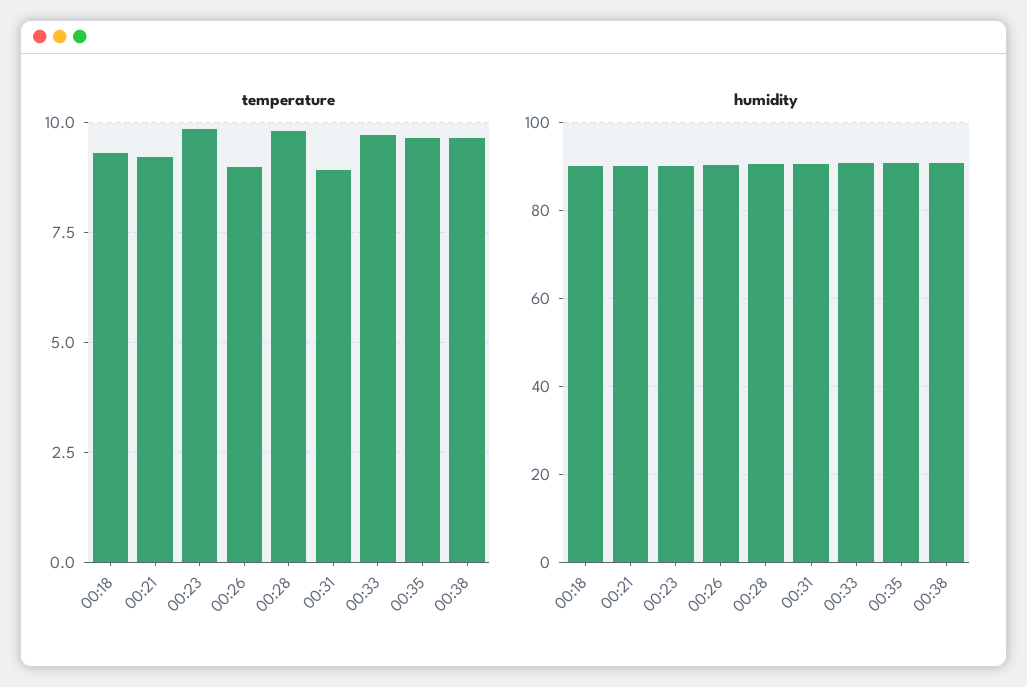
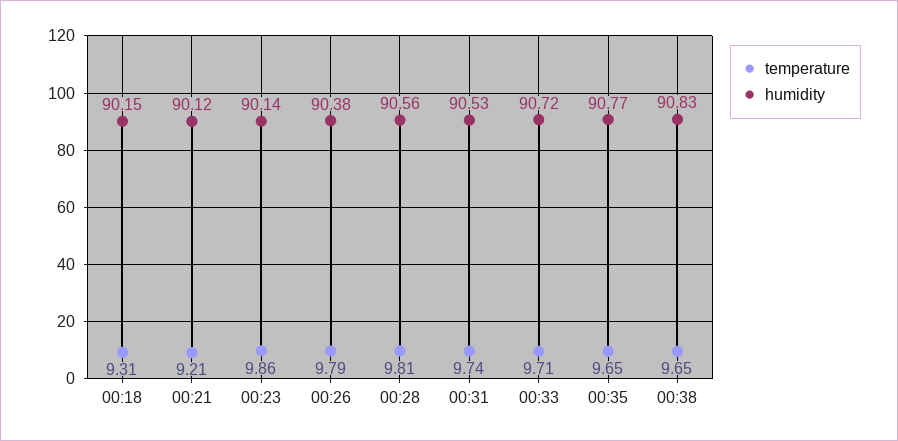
  {
    "temperature": {
      "00:18": 9.31,
      "00:21": 9.21,
      "00:23": 9.86,
-     "00:26": 9,
+     "00:26": 9.79,
      "00:28": 9.81,
-     "00:31": 9,
+     "00:31": 9.74,
      "00:33": 9.71,
      "00:35": 9.65,
      "00:38": 9.65
    },
    "humidity": {
      "00:18": 90.15,
      "00:21": 90.12,
      "00:23": 90.14,
      "00:26": 90.38,
      "00:28": 90.56,
      "00:31": 90.53,
      "00:33": 90.72,
      "00:35": 90.77,
      "00:38": 90.83
    }
  }

